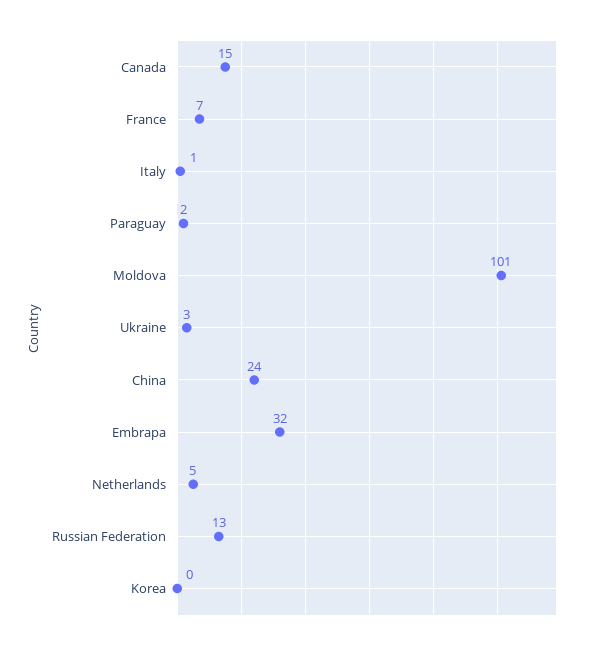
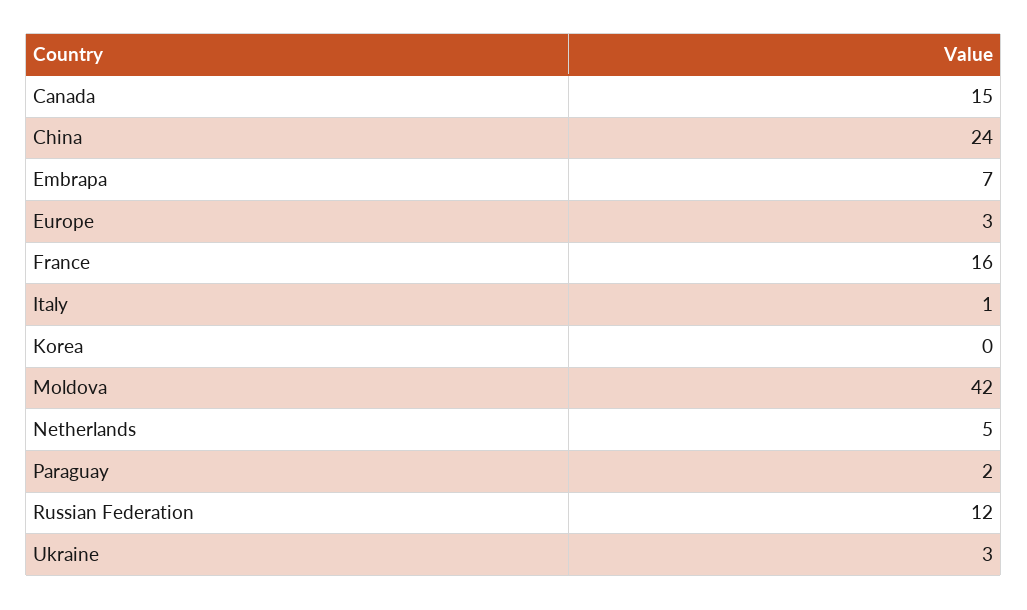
  {
    "Canada": 15,
-   "France": 7,
+   "France": 16,
    "Italy": 1,
    "Paraguay": 2,
-   "Moldova": 101,
+   "Moldova": 42,
    "Ukraine": 3,
    "China": 24,
-   "Embrapa": 32,
+   "Embrapa": 7,
    "Netherlands": 5,
-   "Russian Federation": 13,
+   "Russian Federation": 12,
-   "Korea": 0
+   "Korea": 0,
+   "Europe": 3
  }

